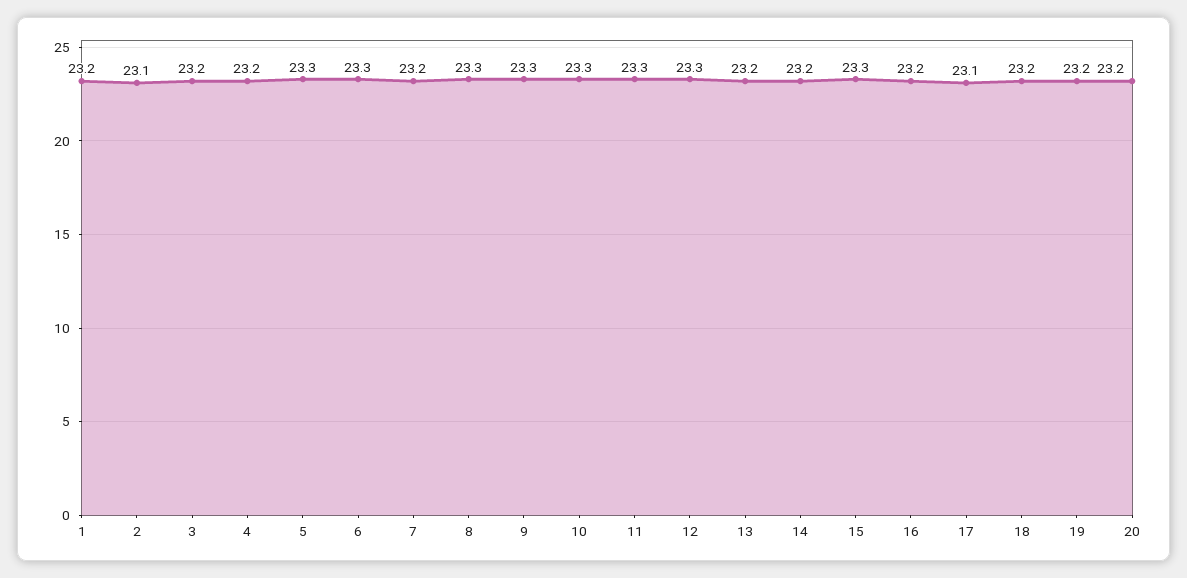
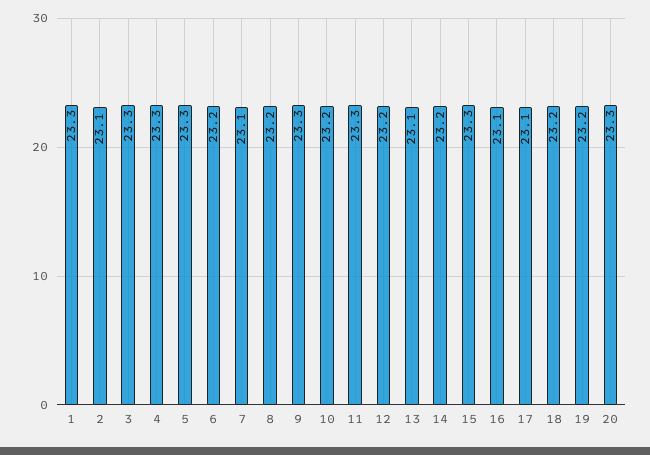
  {
-   "1": 23.2,
+   "1": 23.3,
    "2": 23.1,
-   "3": 23.2,
+   "3": 23.3,
-   "4": 23.2,
+   "4": 23.3,
    "5": 23.3,
-   "6": 23.3,
+   "6": 23.2,
-   "7": 23.2,
+   "7": 23.1,
-   "8": 23.3,
+   "8": 23.2,
    "9": 23.3,
-   "10": 23.3,
+   "10": 23.2,
    "11": 23.3,
-   "12": 23.3,
+   "12": 23.2,
-   "13": 23.2,
+   "13": 23.1,
    "14": 23.2,
    "15": 23.3,
-   "16": 23.2,
+   "16": 23.1,
    "17": 23.1,
    "18": 23.2,
    "19": 23.2,
-   "20": 23.2
+   "20": 23.3
  }

